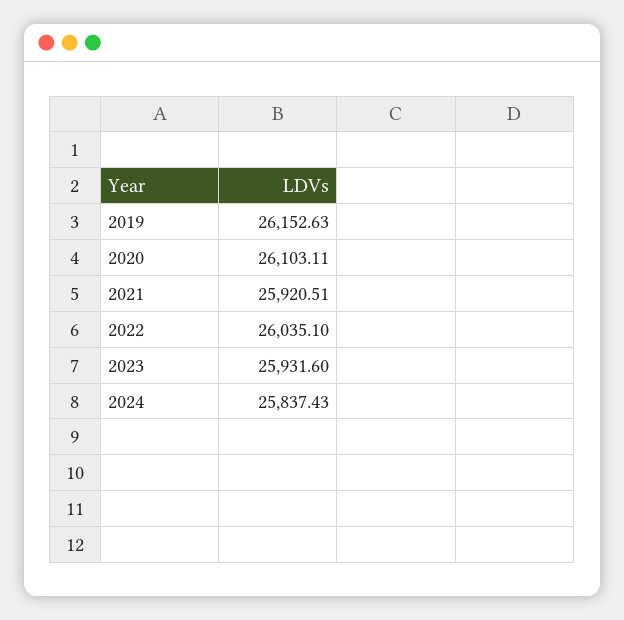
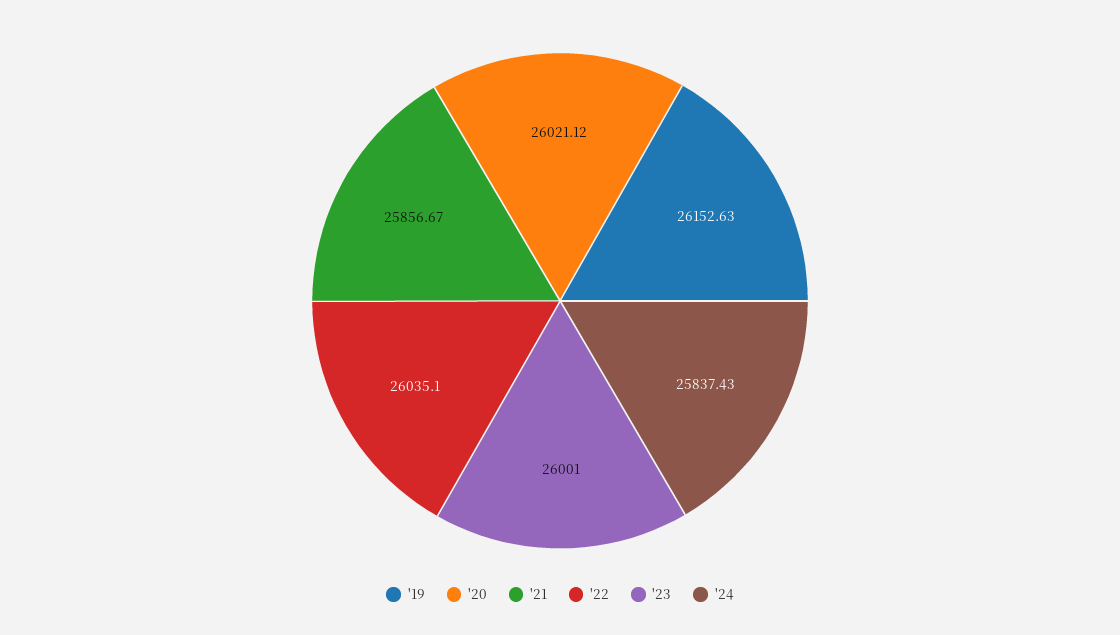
  {
    "2019": 26152.63,
-   "2020": 26103.11,
+   "2020": 26021.12,
-   "2021": 25920.51,
+   "2021": 25856.67,
    "2022": 26035.1,
-   "2023": 25931.6,
+   "2023": 26001,
    "2024": 25837.43
  }

